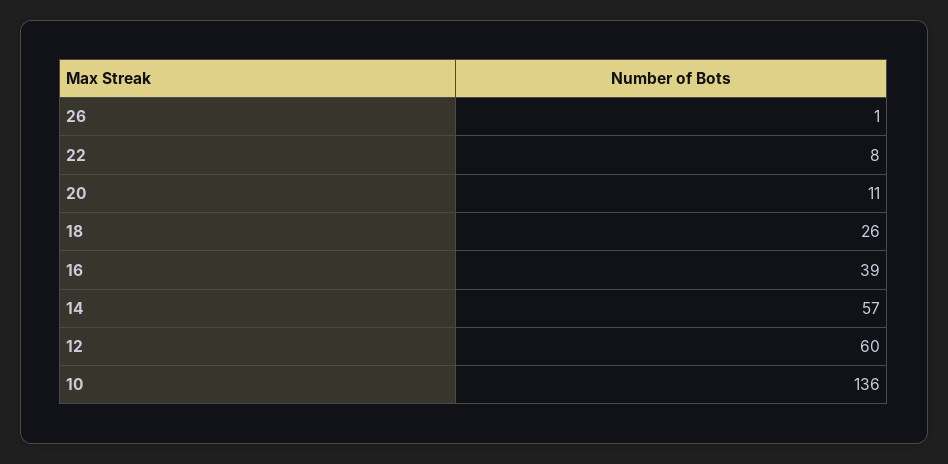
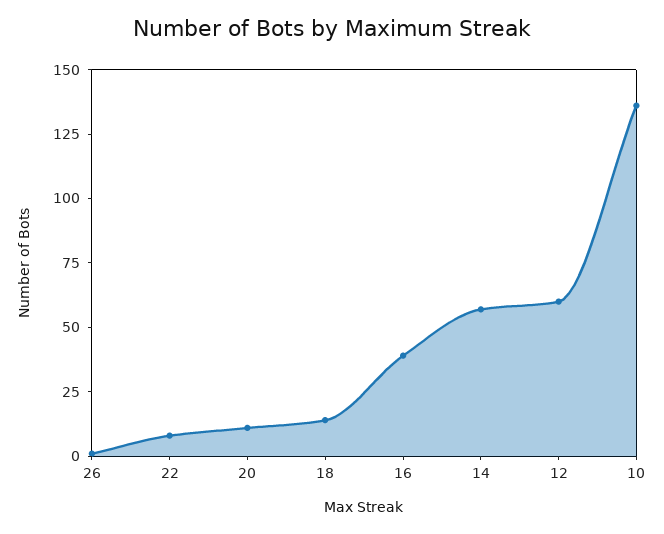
  {
    "26": 1,
    "22": 8,
    "20": 11,
-   "18": 26,
+   "18": 15,
    "16": 39,
    "14": 57,
    "12": 60,
    "10": 136
  }

